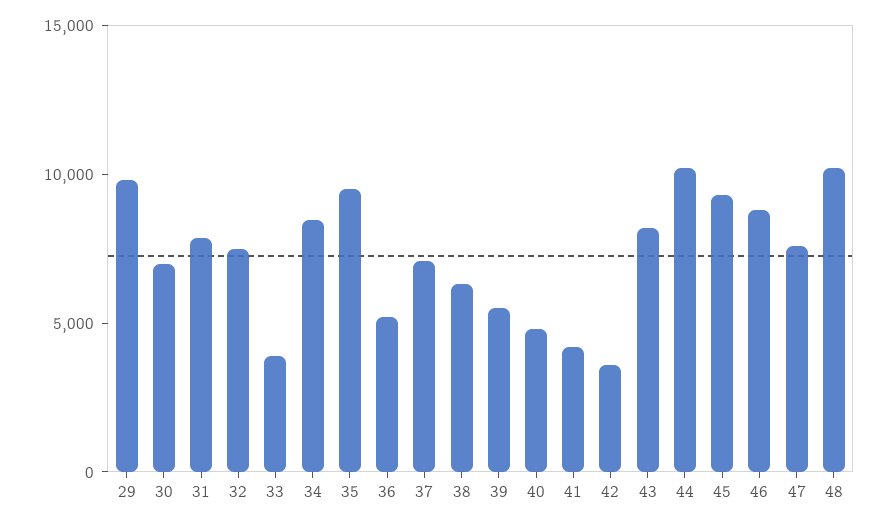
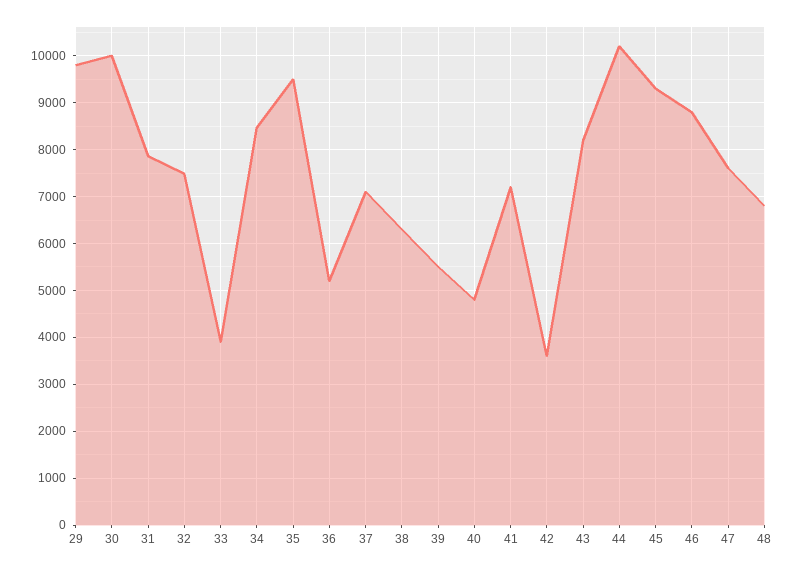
  {
    "29": 9800,
-   "30": 7000,
+   "30": 10000,
    "31": 7800,
    "32": 7400,
    "33": 4000,
    "34": 8400,
    "35": 9600,
    "36": 5200,
    "37": 7200,
    "38": 6400,
    "39": 5600,
    "40": 4800,
-   "41": 4000,
+   "41": 7200,
    "42": 3600,
    "43": 8200,
    "44": 10200,
    "45": 9400,
    "46": 8800,
    "47": 7600,
-   "48": 10000
+   "48": 6800
  }

